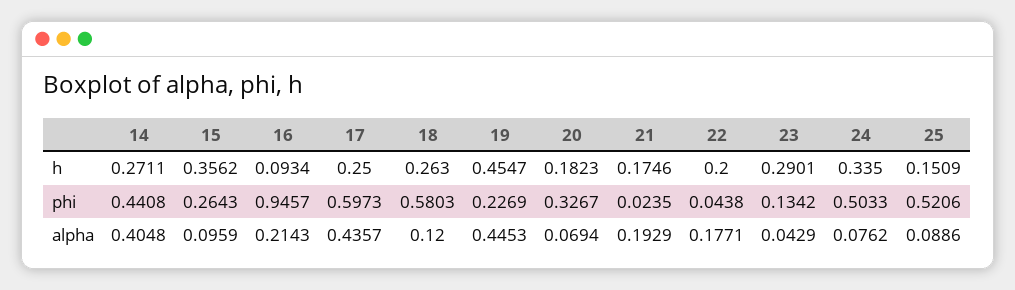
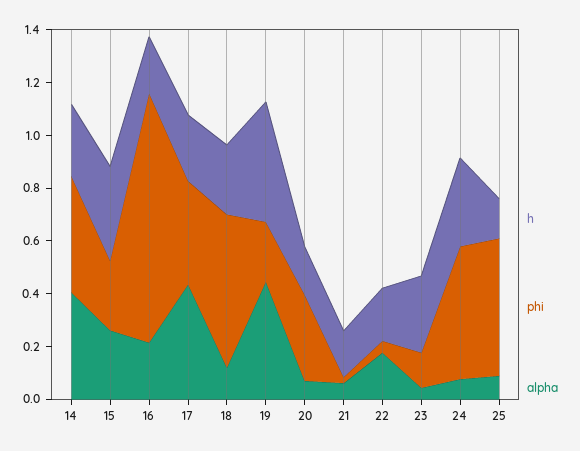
  {
    "h": {
      "14": 0.2711,
      "15": 0.3562,
-     "16": 0.0934,
+     "16": 0.2,
      "17": 0.25,
      "18": 0.263,
      "19": 0.4547,
      "20": 0.1823,
      "21": 0.1746,
      "22": 0.2,
      "23": 0.2901,
      "24": 0.335,
      "25": 0.1509
    },
    "phi": {
      "14": 0.4408,
      "15": 0.2643,
      "16": 0.9457,
-     "17": 0.5973,
+     "17": 0.4,
      "18": 0.5803,
      "19": 0.2269,
      "20": 0.3267,
      "21": 0.0235,
      "22": 0.0438,
      "23": 0.1342,
      "24": 0.5033,
      "25": 0.5206
    },
    "alpha": {
      "14": 0.4048,
-     "15": 0.0959,
+     "15": 0.25,
      "16": 0.2143,
      "17": 0.4357,
      "18": 0.12,
      "19": 0.4453,
      "20": 0.0694,
-     "21": 0.1929,
+     "21": 0.05,
      "22": 0.1771,
      "23": 0.0429,
      "24": 0.0762,
      "25": 0.0886
    }
  }

